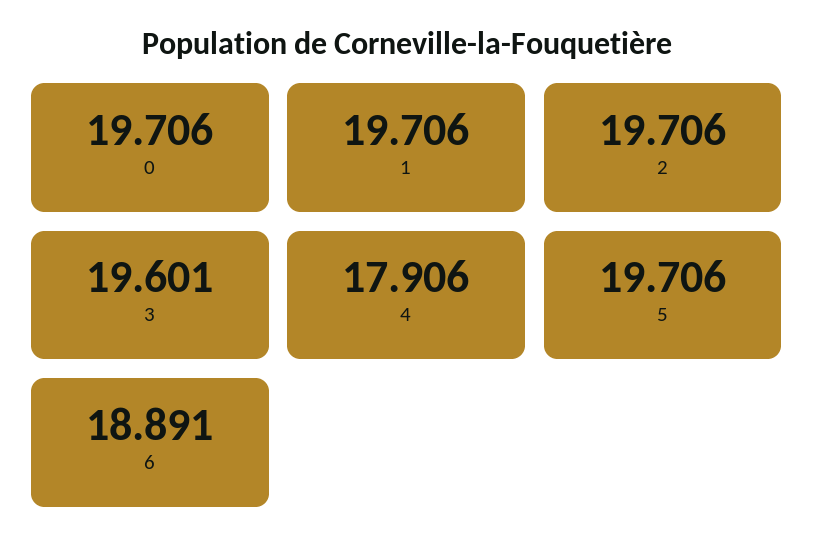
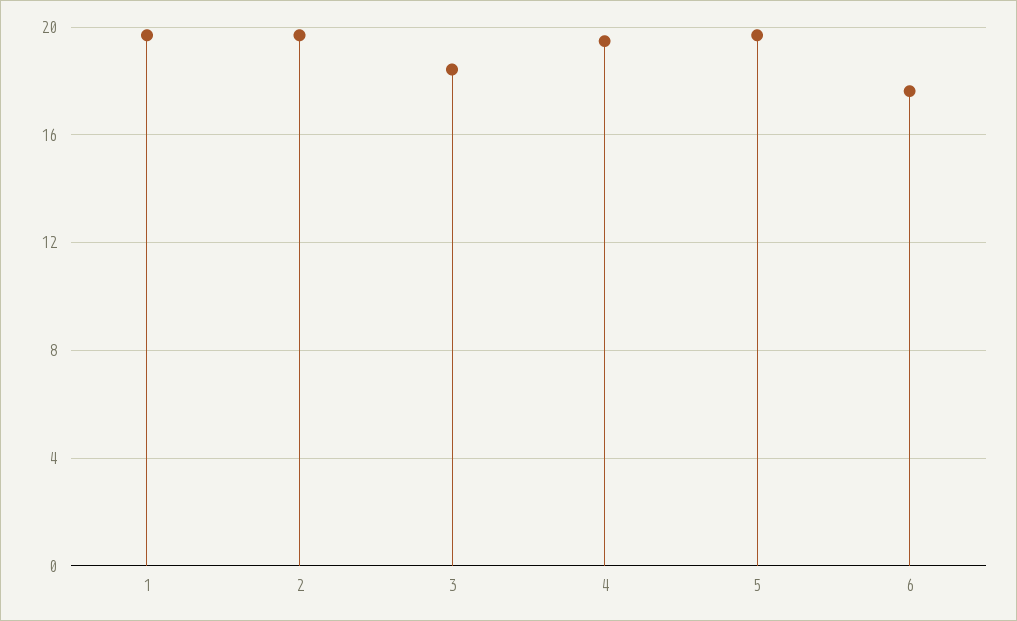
  {
-   "0": 19.706,
    "1": 19.706,
    "2": 19.706,
-   "3": 19.601,
+   "3": 18.5,
-   "4": 17.906,
+   "4": 19.5,
    "5": 19.706,
-   "6": 18.891
+   "6": 17.5
  }

